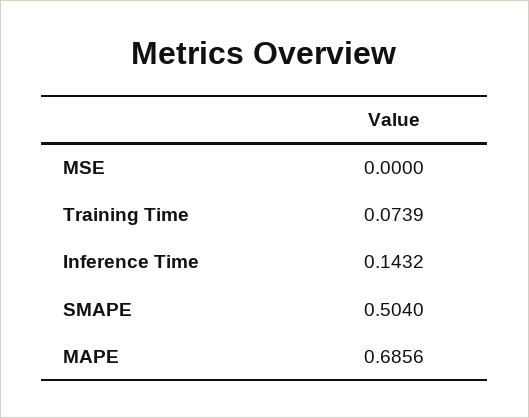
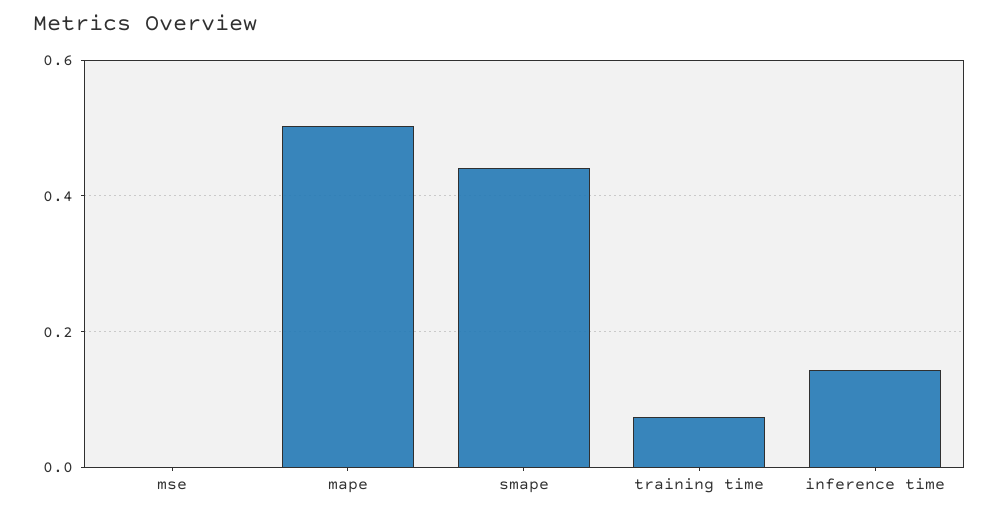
  {
    "MSE": 0,
    "Training Time": 0.0739,
    "Inference Time": 0.1432,
-   "SMAPE": 0.504,
+   "SMAPE": 0.44,
-   "MAPE": 0.6856
+   "MAPE": 0.5
  }

